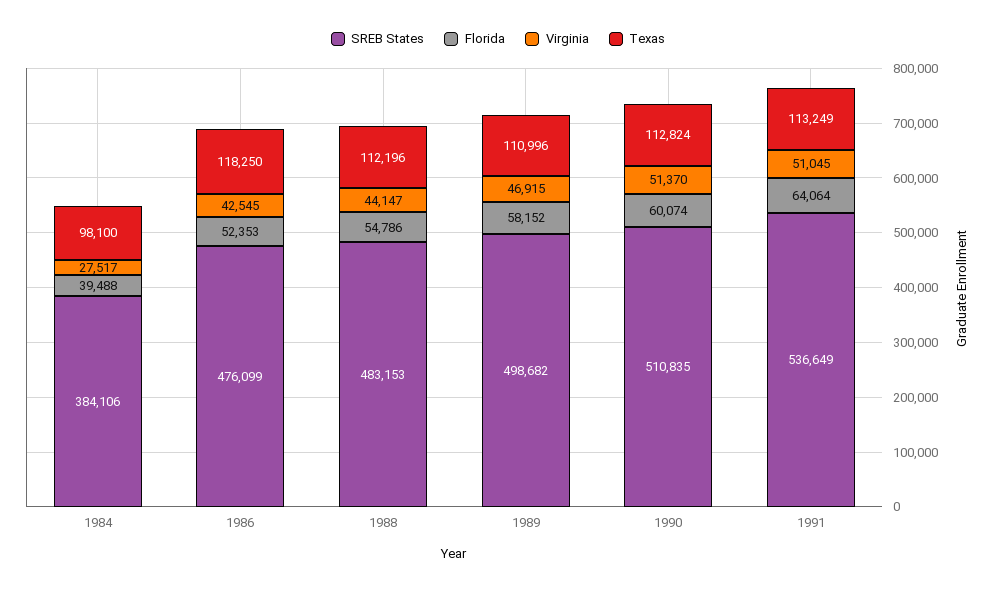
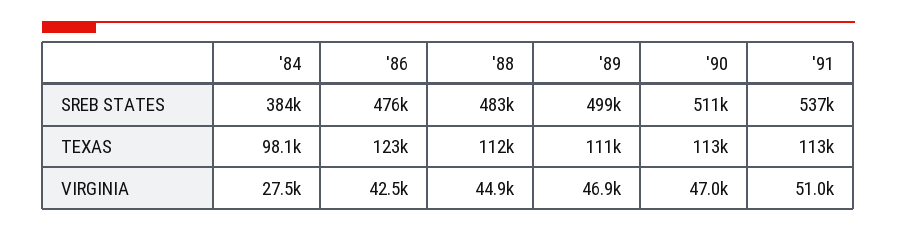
  {
    "SREB States": {
      "1984": 384106,
      "1986": 476099,
      "1988": 483153,
      "1989": 498682,
      "1990": 510835,
      "1991": 536649
    },
-   "Florida": {
-     "1984": 39488,
-     "1986": 52353,
-     "1988": 54786,
-     "1989": 58152,
-     "1990": 60074,
-     "1991": 64064
-   },
    "Virginia": {
      "1984": 27517,
      "1986": 42545,
-     "1988": 44147,
+     "1988": 44900,
      "1989": 46915,
-     "1990": 51370,
+     "1990": 47000,
      "1991": 51045
    },
    "Texas": {
      "1984": 98100,
-     "1986": 118250,
+     "1986": 123000,
      "1988": 112196,
      "1989": 110996,
      "1990": 112824,
      "1991": 113249
    }
  }

